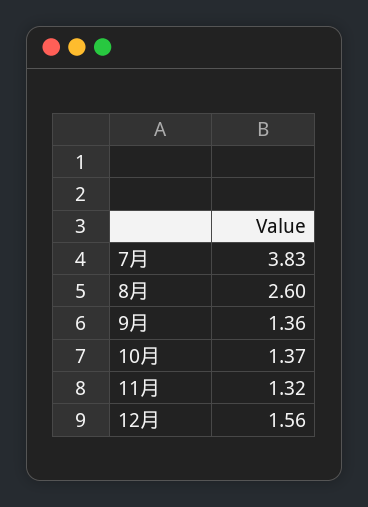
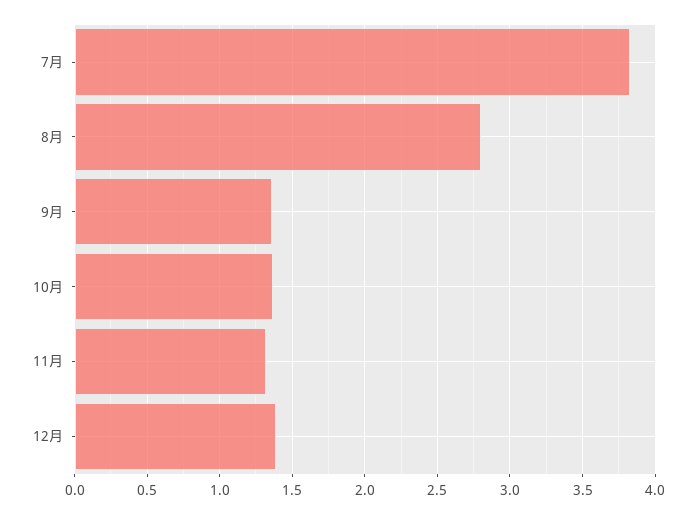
  {
    "7月": 3.83,
-   "8月": 2.6,
+   "8月": 2.8,
    "9月": 1.36,
    "10月": 1.37,
    "11月": 1.32,
-   "12月": 1.56
+   "12月": 1.4
  }

